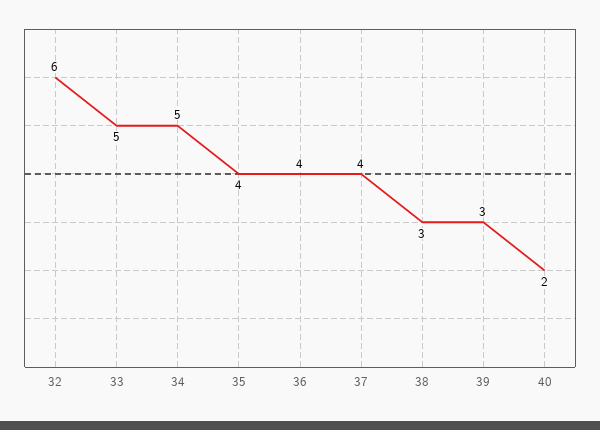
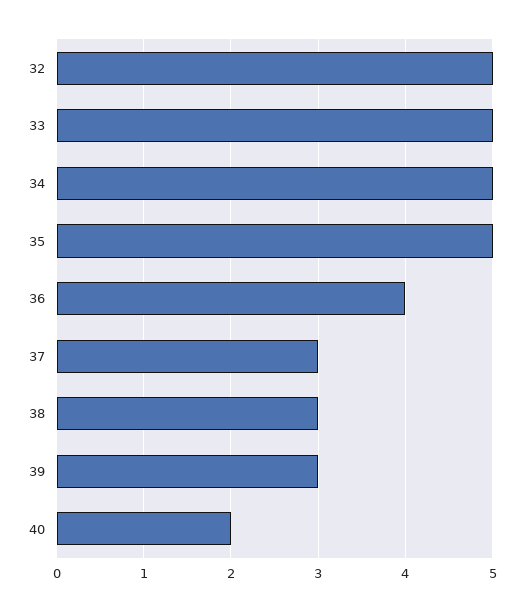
  {
-   "32": 6,
+   "32": 5,
    "33": 5,
    "34": 5,
-   "35": 4,
+   "35": 5,
    "36": 4,
-   "37": 4,
+   "37": 3,
    "38": 3,
    "39": 3,
    "40": 2
  }

